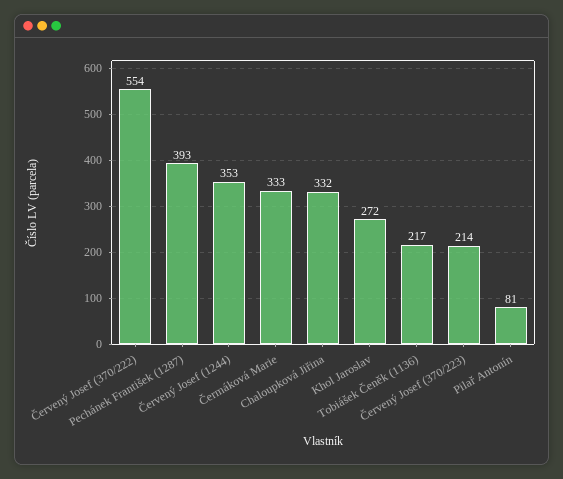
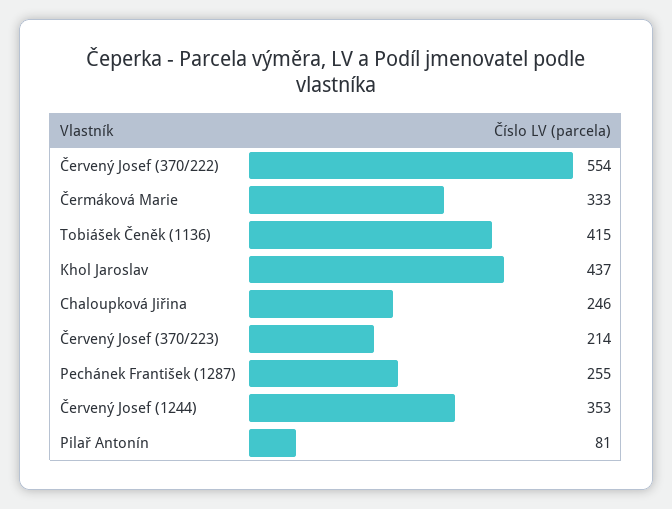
  {
    "Červený Josef (370/222)": 554,
-   "Pechánek František (1287)": 393,
+   "Pechánek František (1287)": 255,
    "Červený Josef (1244)": 353,
    "Čermáková Marie": 333,
-   "Chaloupková Jiřina": 332,
+   "Chaloupková Jiřina": 246,
-   "Khol Jaroslav": 272,
+   "Khol Jaroslav": 437,
-   "Tobiášek Čeněk (1136)": 217,
+   "Tobiášek Čeněk (1136)": 415,
    "Červený Josef (370/223)": 214,
    "Pilař Antonín": 81
  }

